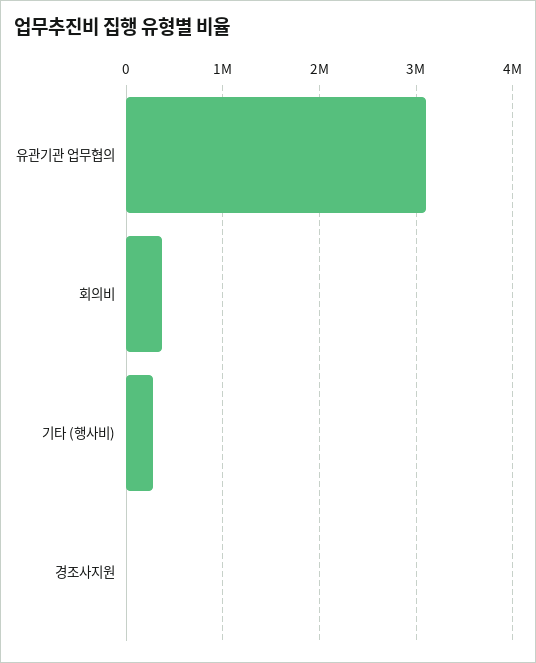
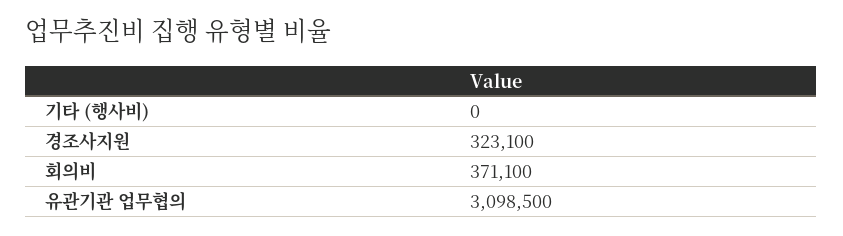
  {
    "유관기관 업무협의": 3098500,
    "회의비": 371100,
-   "기타 (행사비)": 300000,
+   "기타 (행사비)": 0,
-   "경조사지원": 0
+   "경조사지원": 323100
  }

